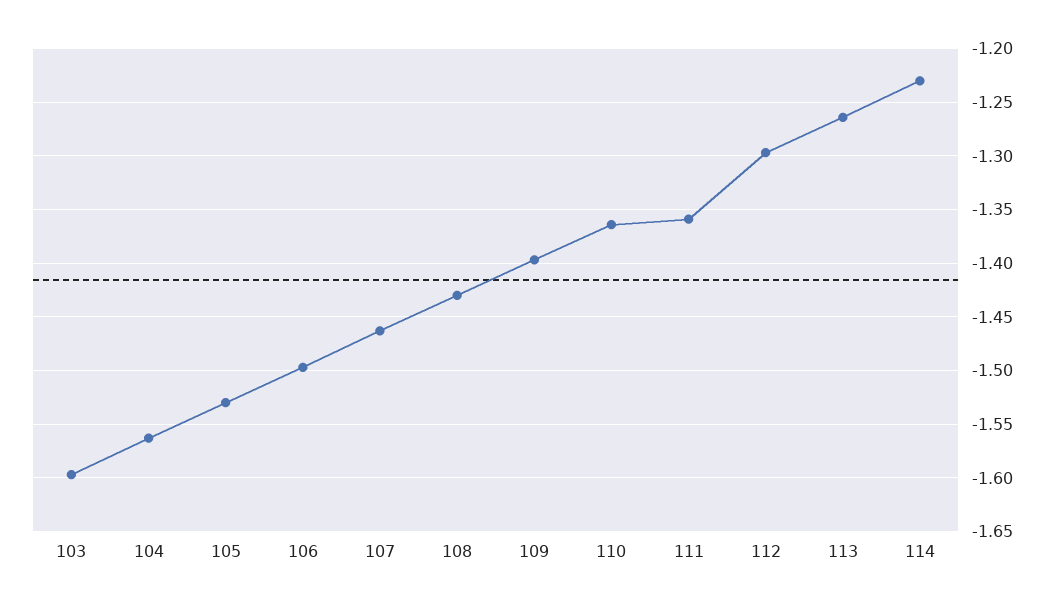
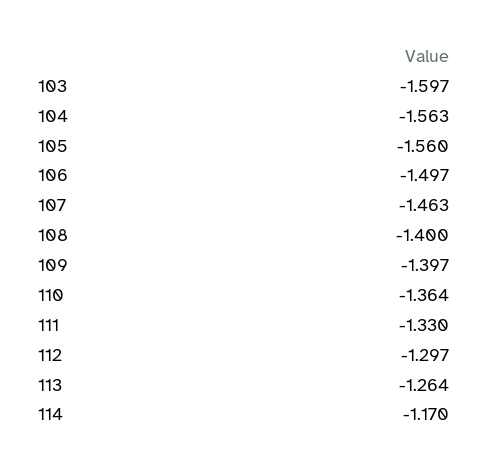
  {
    "103": -1.597,
    "104": -1.563,
-   "105": -1.53,
+   "105": -1.56,
    "106": -1.497,
    "107": -1.463,
-   "108": -1.43,
+   "108": -1.4,
    "109": -1.397,
    "110": -1.364,
-   "111": -1.36,
+   "111": -1.33,
    "112": -1.297,
    "113": -1.264,
-   "114": -1.23
+   "114": -1.17
  }

